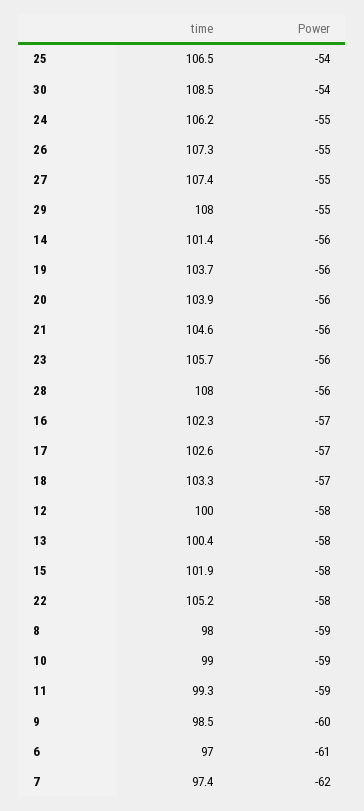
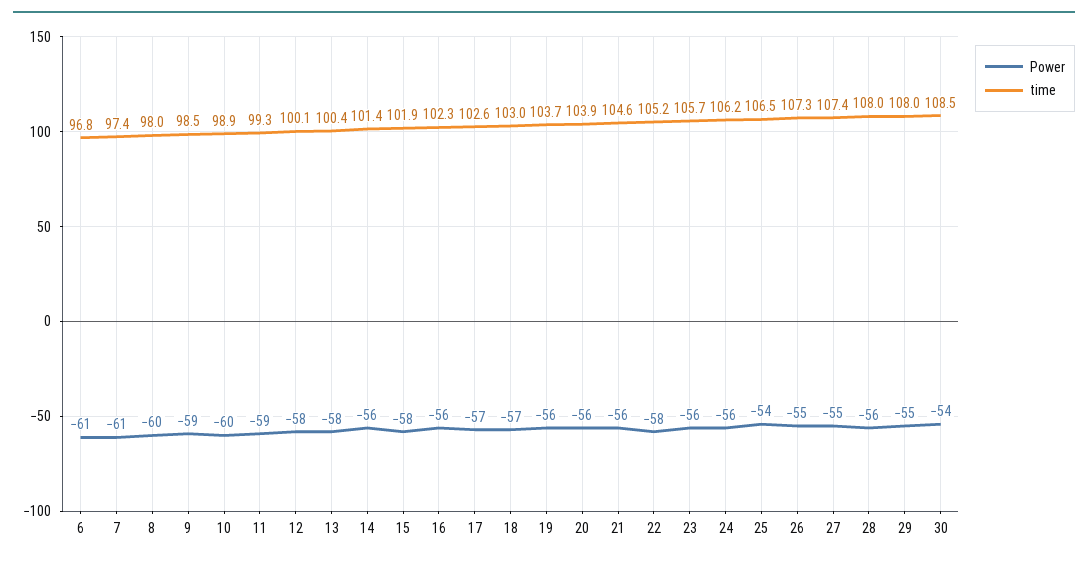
  {
    "time": {
      "25": 106.5,
      "30": 108.5,
      "24": 106.2,
      "26": 107.3,
      "27": 107.4,
      "29": 108,
      "14": 101.4,
      "19": 103.7,
      "20": 103.9,
      "21": 104.6,
      "23": 105.7,
      "28": 108,
      "16": 102.3,
      "17": 102.6,
-     "18": 103.3,
+     "18": 103,
-     "12": 100,
+     "12": 100.1,
      "13": 100.4,
      "15": 101.9,
      "22": 105.2,
      "8": 98,
-     "10": 99,
+     "10": 98.9,
      "11": 99.3,
      "9": 98.5,
-     "6": 97,
+     "6": 96.8,
      "7": 97.4
    },
    "Power": {
      "25": -54,
      "30": -54,
-     "24": -55,
+     "24": -56,
      "26": -55,
      "27": -55,
      "29": -55,
      "14": -56,
      "19": -56,
      "20": -56,
      "21": -56,
      "23": -56,
      "28": -56,
-     "16": -57,
+     "16": -56,
      "17": -57,
      "18": -57,
      "12": -58,
      "13": -58,
      "15": -58,
      "22": -58,
-     "8": -59,
+     "8": -60,
-     "10": -59,
+     "10": -60,
      "11": -59,
-     "9": -60,
+     "9": -59,
      "6": -61,
-     "7": -62
+     "7": -61
    }
  }

